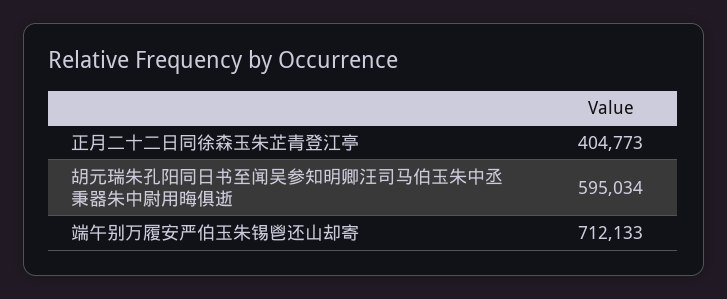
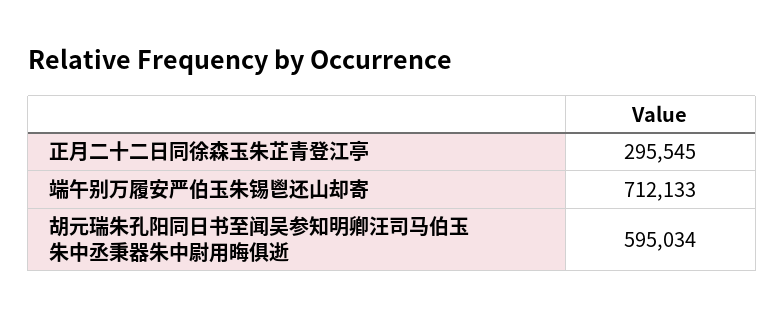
  {
-   "正月二十二日同徐森玉朱芷青登江亭": 404773,
+   "正月二十二日同徐森玉朱芷青登江亭": 295545,
    "胡元瑞朱孔阳同日书至闻吴参知明卿汪司马伯玉朱中丞秉器朱中尉用晦俱逝": 595034,
    "端午别万履安严伯玉朱锡鬯还山却寄": 712133
  }

